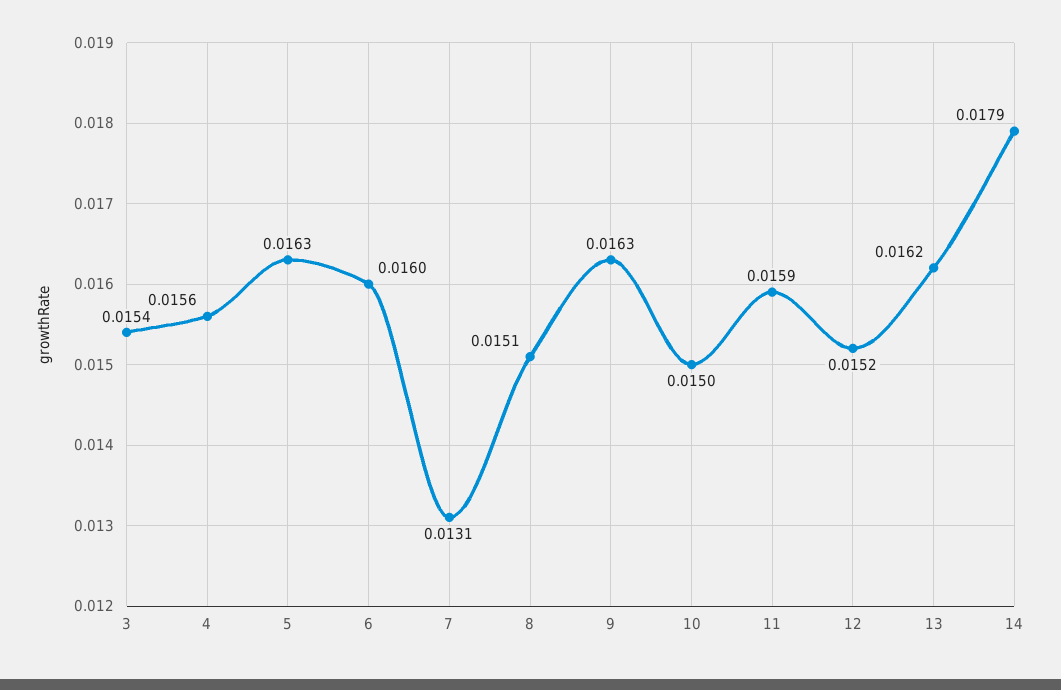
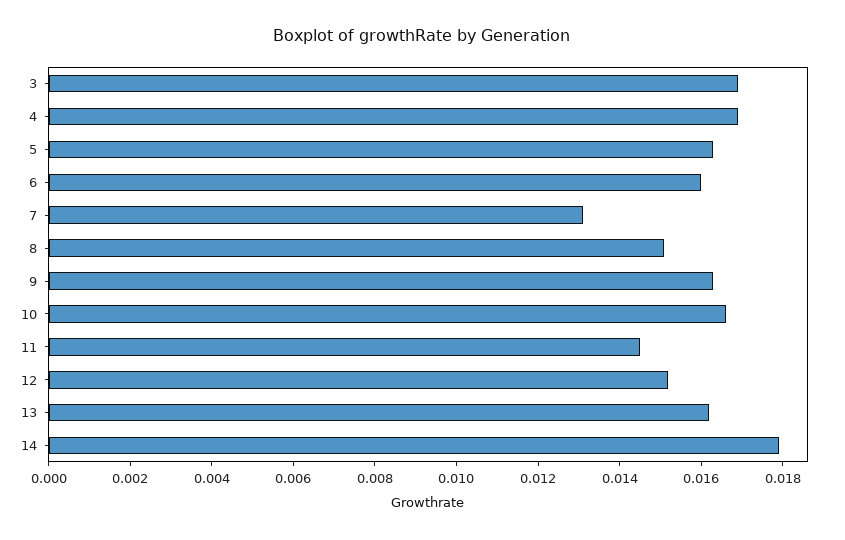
  {
-   "3": 0.0154,
+   "3": 0.017,
-   "4": 0.0156,
+   "4": 0.017,
    "5": 0.0163,
    "6": 0.016,
    "7": 0.0131,
    "8": 0.0151,
    "9": 0.0163,
-   "10": 0.015,
+   "10": 0.0165,
-   "11": 0.0159,
+   "11": 0.0145,
    "12": 0.0152,
    "13": 0.0162,
    "14": 0.0179
  }

